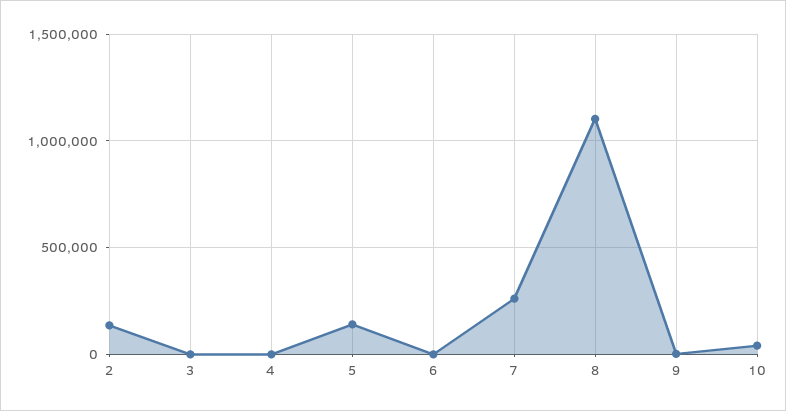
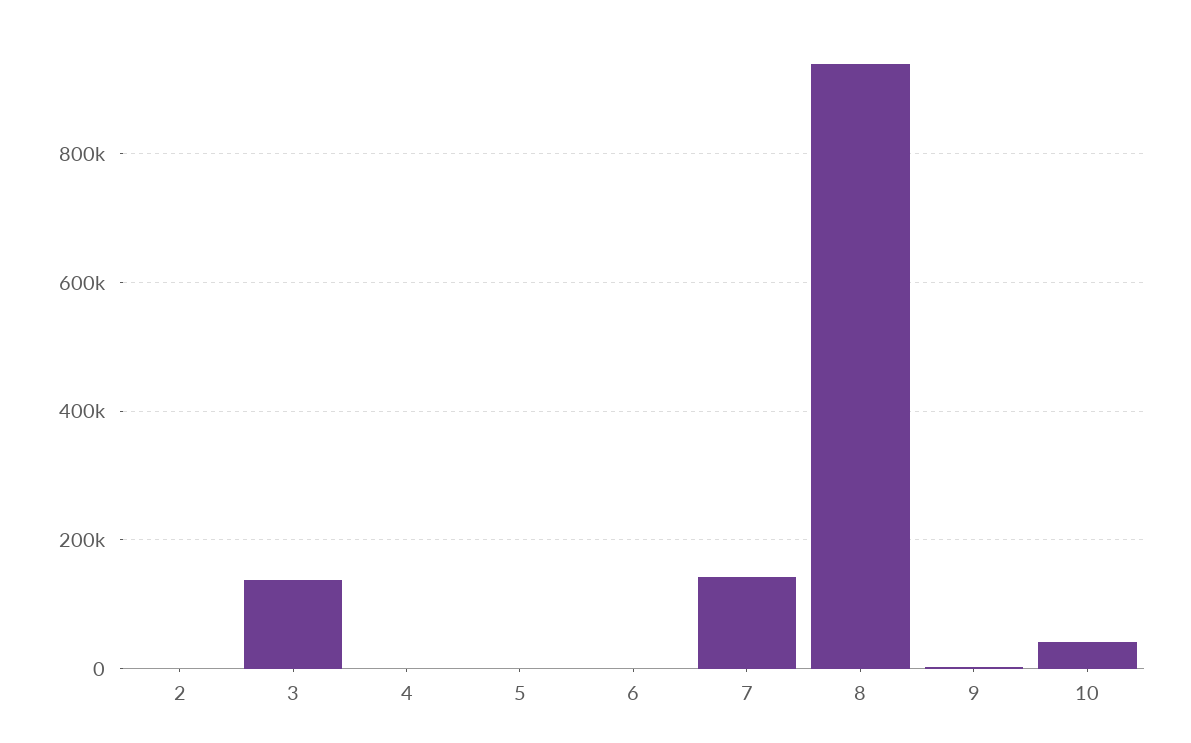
  {
-   "2": 150000,
+   "2": 0,
-   "3": 0,
+   "3": 140000,
    "4": 0,
-   "5": 150000,
+   "5": 0,
    "6": 0,
-   "7": 250000,
+   "7": 140000,
-   "8": 1100000,
+   "8": 940000,
    "9": 0,
    "10": 40000
  }

